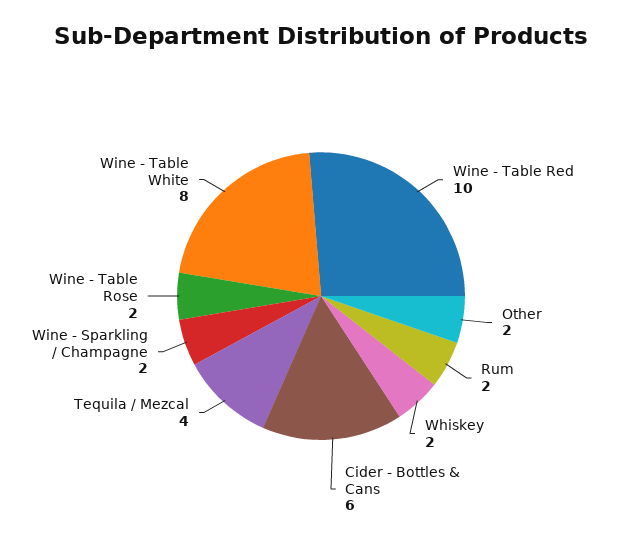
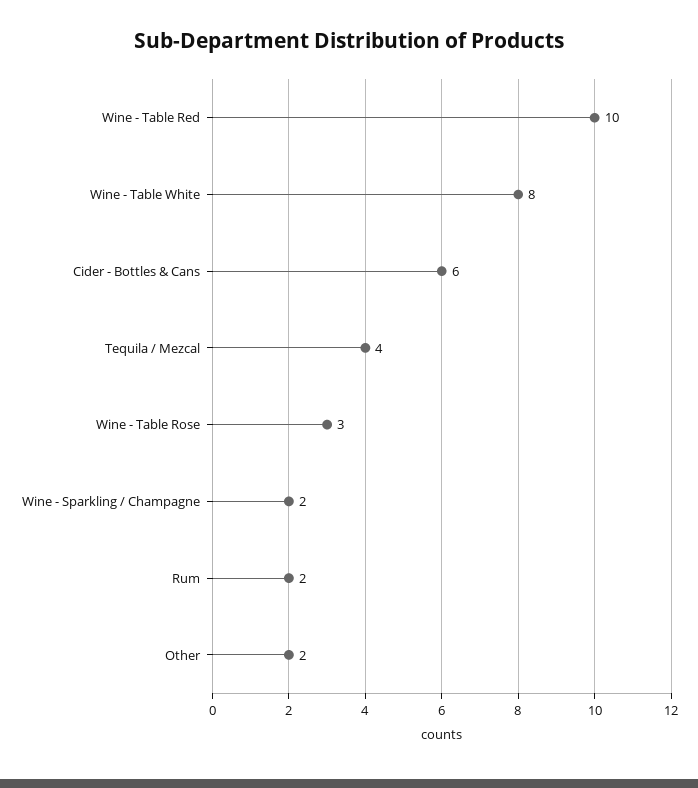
  {
    "Wine - Table Red": 10,
    "Other": 2,
    "Rum": 2,
-   "Whiskey": 2,
    "Cider - Bottles & Cans": 6,
    "Tequila / Mezcal": 4,
    "Wine - Sparkling / Champagne": 2,
-   "Wine - Table Rose": 2,
+   "Wine - Table Rose": 3,
    "Wine - Table White": 8
  }

